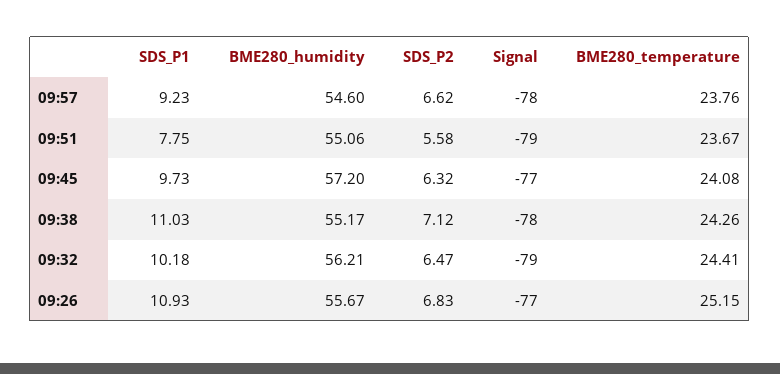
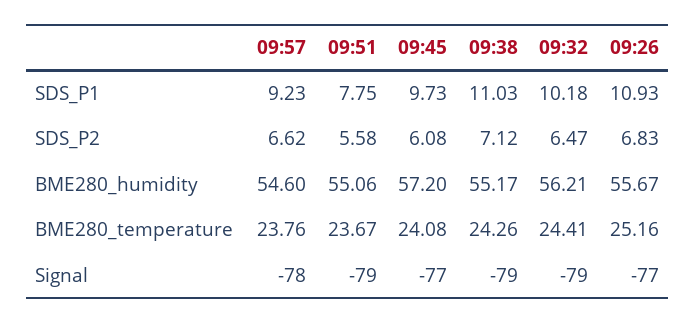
  {
    "SDS_P1": {
      "09:57": 9.23,
      "09:51": 7.75,
      "09:45": 9.73,
      "09:38": 11.03,
      "09:32": 10.18,
      "09:26": 10.93
    },
    "BME280_humidity": {
      "09:57": 54.6,
      "09:51": 55.06,
      "09:45": 57.2,
      "09:38": 55.17,
      "09:32": 56.21,
      "09:26": 55.67
    },
    "SDS_P2": {
      "09:57": 6.62,
      "09:51": 5.58,
-     "09:45": 6.32,
+     "09:45": 6.08,
      "09:38": 7.12,
      "09:32": 6.47,
      "09:26": 6.83
    },
    "Signal": {
      "09:57": -78,
      "09:51": -79,
      "09:45": -77,
-     "09:38": -78,
+     "09:38": -79,
      "09:32": -79,
      "09:26": -77
    },
    "BME280_temperature": {
      "09:57": 23.76,
      "09:51": 23.67,
      "09:45": 24.08,
      "09:38": 24.26,
      "09:32": 24.41,
-     "09:26": 25.15
+     "09:26": 25.16
    }
  }

